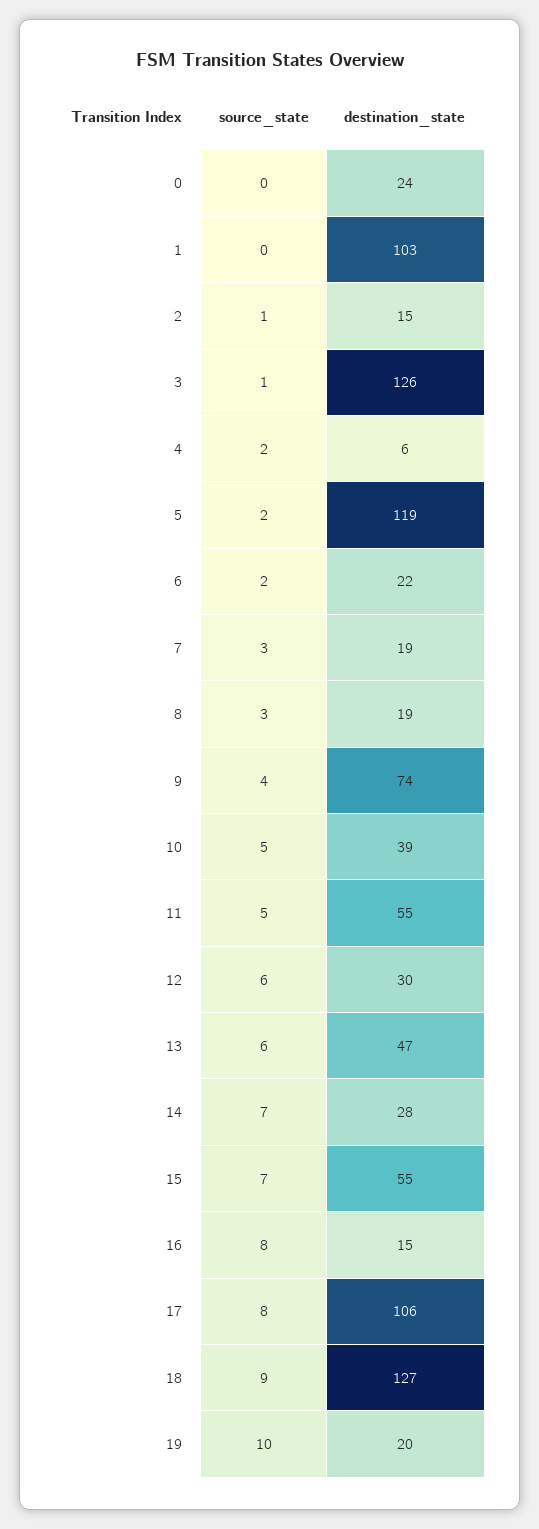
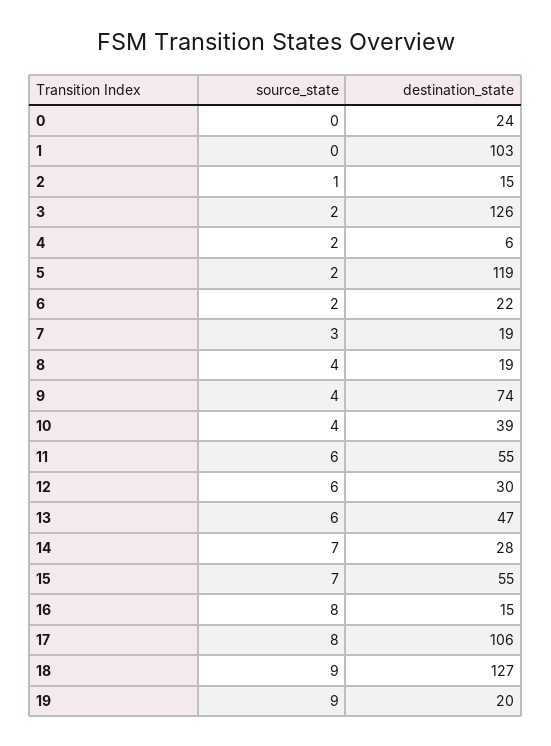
  {
    "source_state": {
      "0": 0,
      "1": 0,
      "2": 1,
-     "3": 1,
+     "3": 2,
      "4": 2,
      "5": 2,
      "6": 2,
      "7": 3,
-     "8": 3,
+     "8": 4,
      "9": 4,
-     "10": 5,
+     "10": 4,
-     "11": 5,
+     "11": 6,
      "12": 6,
      "13": 6,
      "14": 7,
      "15": 7,
      "16": 8,
      "17": 8,
      "18": 9,
-     "19": 10
+     "19": 9
    },
    "destination_state": {
      "0": 24,
      "1": 103,
      "2": 15,
      "3": 126,
      "4": 6,
      "5": 119,
      "6": 22,
      "7": 19,
      "8": 19,
      "9": 74,
      "10": 39,
      "11": 55,
      "12": 30,
      "13": 47,
      "14": 28,
      "15": 55,
      "16": 15,
      "17": 106,
      "18": 127,
      "19": 20
    }
  }

